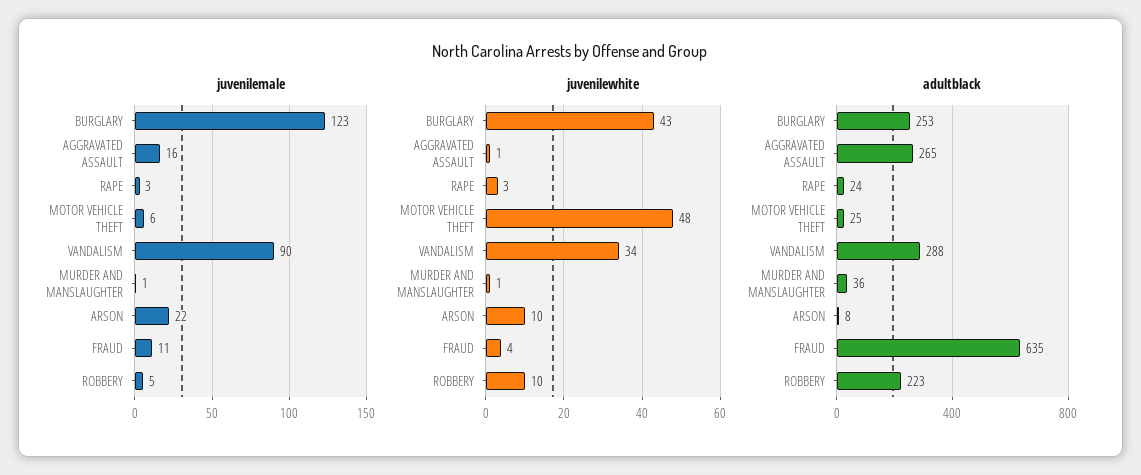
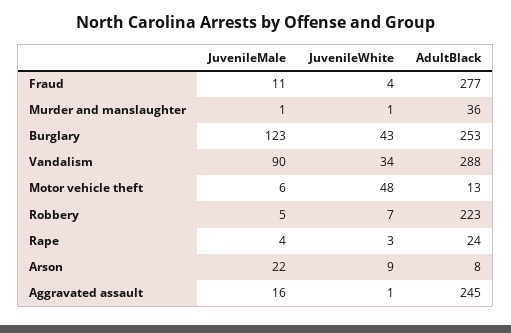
  {
    "juvenilemale": {
      "BURGLARY": 123,
      "AGGRAVATED ASSAULT": 16,
-     "RAPE": 3,
+     "RAPE": 4,
      "MOTOR VEHICLE THEFT": 6,
      "VANDALISM": 90,
      "MURDER AND MANSLAUGHTER": 1,
      "ARSON": 22,
      "FRAUD": 11,
      "ROBBERY": 5
    },
    "juvenilewhite": {
      "BURGLARY": 43,
      "AGGRAVATED ASSAULT": 1,
      "RAPE": 3,
      "MOTOR VEHICLE THEFT": 48,
      "VANDALISM": 34,
      "MURDER AND MANSLAUGHTER": 1,
-     "ARSON": 10,
+     "ARSON": 9,
      "FRAUD": 4,
-     "ROBBERY": 10
+     "ROBBERY": 7
    },
    "adultblack": {
      "BURGLARY": 253,
-     "AGGRAVATED ASSAULT": 265,
+     "AGGRAVATED ASSAULT": 245,
      "RAPE": 24,
-     "MOTOR VEHICLE THEFT": 25,
+     "MOTOR VEHICLE THEFT": 13,
      "VANDALISM": 288,
      "MURDER AND MANSLAUGHTER": 36,
      "ARSON": 8,
-     "FRAUD": 635,
+     "FRAUD": 277,
      "ROBBERY": 223
    }
  }

